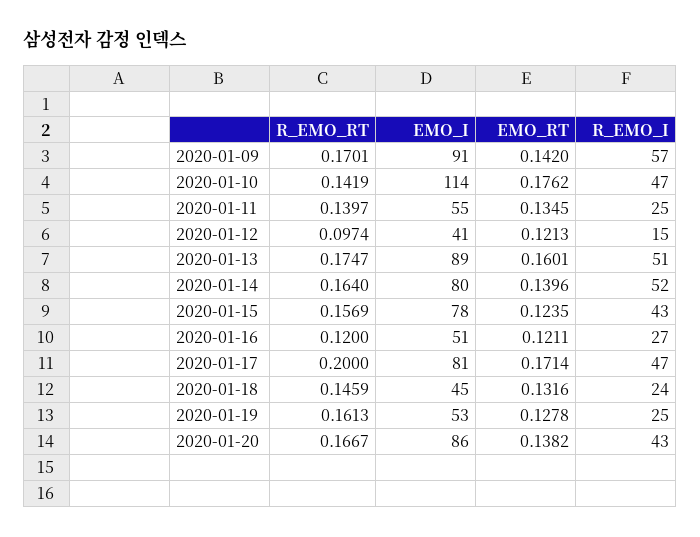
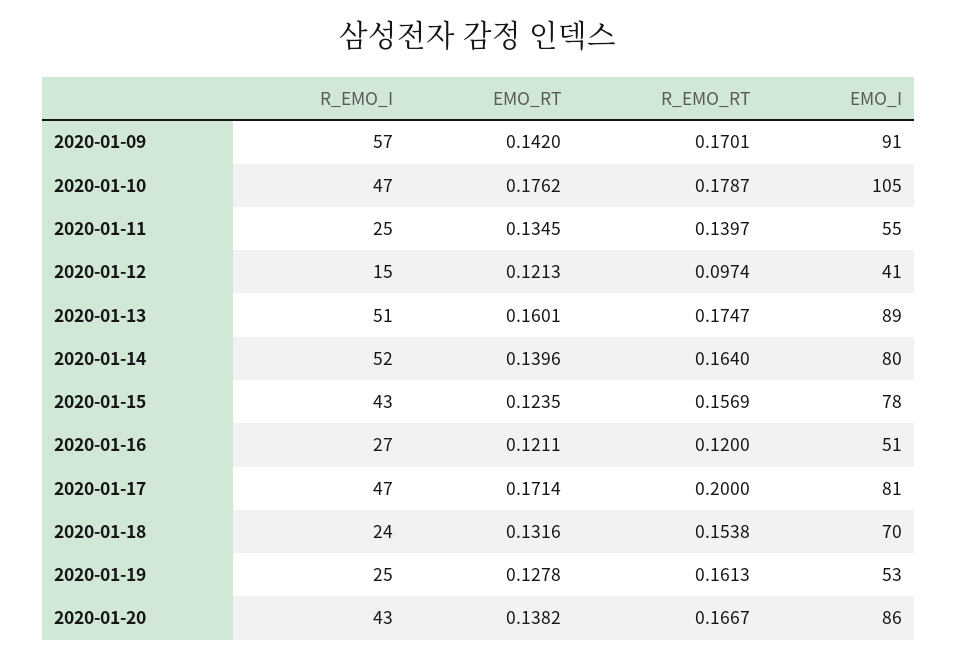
  {
    "R_EMO_RT": {
      "2020-01-09": 0.1701,
-     "2020-01-10": 0.1419,
+     "2020-01-10": 0.1787,
      "2020-01-11": 0.1397,
      "2020-01-12": 0.0974,
      "2020-01-13": 0.1747,
      "2020-01-14": 0.164,
      "2020-01-15": 0.1569,
      "2020-01-16": 0.12,
      "2020-01-17": 0.2,
-     "2020-01-18": 0.1459,
+     "2020-01-18": 0.1538,
      "2020-01-19": 0.1613,
      "2020-01-20": 0.1667
    },
    "EMO_I": {
      "2020-01-09": 91,
-     "2020-01-10": 114,
+     "2020-01-10": 105,
      "2020-01-11": 55,
      "2020-01-12": 41,
      "2020-01-13": 89,
      "2020-01-14": 80,
      "2020-01-15": 78,
      "2020-01-16": 51,
      "2020-01-17": 81,
-     "2020-01-18": 45,
+     "2020-01-18": 70,
      "2020-01-19": 53,
      "2020-01-20": 86
    },
    "EMO_RT": {
      "2020-01-09": 0.142,
      "2020-01-10": 0.1762,
      "2020-01-11": 0.1345,
      "2020-01-12": 0.1213,
      "2020-01-13": 0.1601,
      "2020-01-14": 0.1396,
      "2020-01-15": 0.1235,
      "2020-01-16": 0.1211,
      "2020-01-17": 0.1714,
      "2020-01-18": 0.1316,
      "2020-01-19": 0.1278,
      "2020-01-20": 0.1382
    },
    "R_EMO_I": {
      "2020-01-09": 57,
      "2020-01-10": 47,
      "2020-01-11": 25,
      "2020-01-12": 15,
      "2020-01-13": 51,
      "2020-01-14": 52,
      "2020-01-15": 43,
      "2020-01-16": 27,
      "2020-01-17": 47,
      "2020-01-18": 24,
      "2020-01-19": 25,
      "2020-01-20": 43
    }
  }

